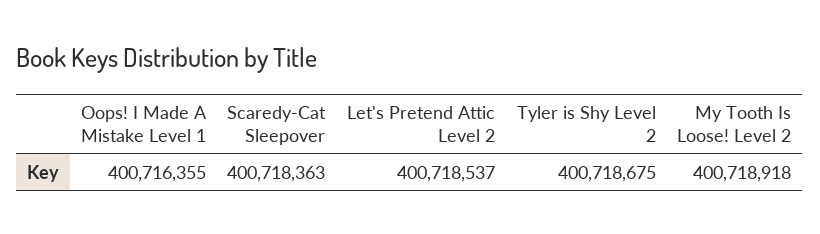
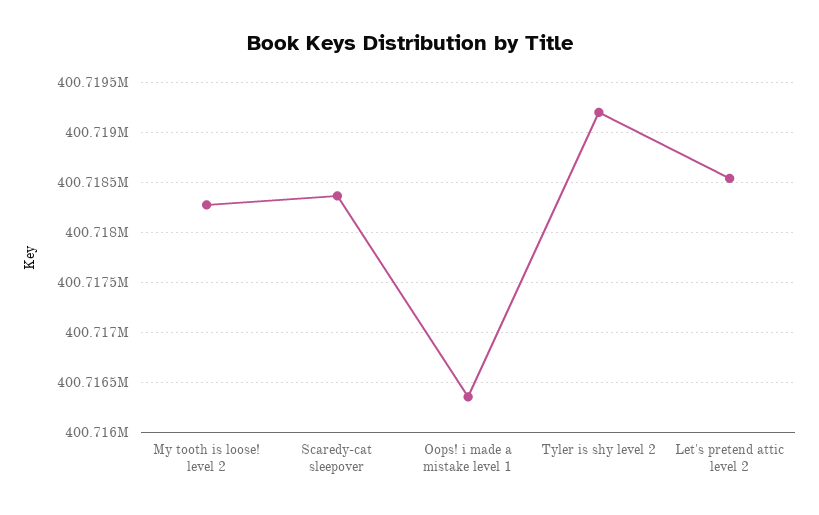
  {
    "Oops! I Made A Mistake Level 1": 400716355,
    "Scaredy-Cat Sleepover": 400718363,
    "Let's Pretend Attic Level 2": 400718537,
-   "Tyler is Shy Level 2": 400718675,
+   "Tyler is Shy Level 2": 400719200,
-   "My Tooth Is Loose! Level 2": 400718918
+   "My Tooth Is Loose! Level 2": 400718300
  }

